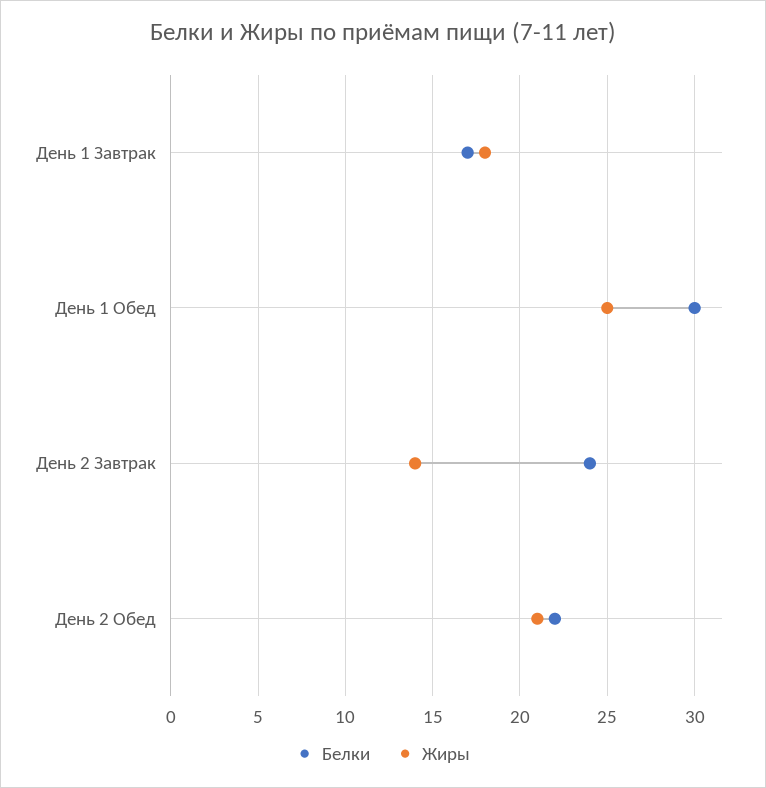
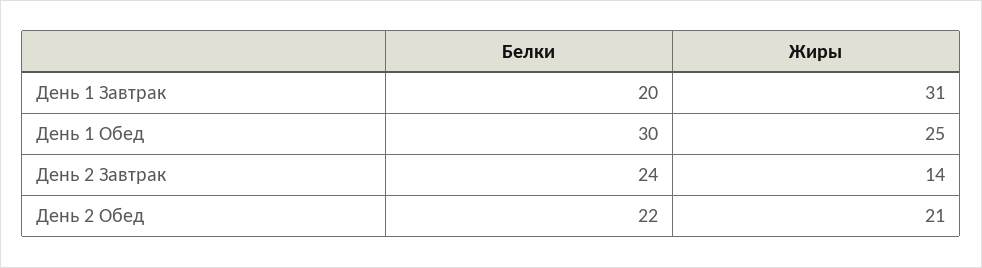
  {
    "Белки": {
-     "День 1 Завтрак": 17,
+     "День 1 Завтрак": 20,
      "День 1 Обед": 30,
      "День 2 Завтрак": 24,
      "День 2 Обед": 22
    },
    "Жиры": {
-     "День 1 Завтрак": 18,
+     "День 1 Завтрак": 31,
      "День 1 Обед": 25,
      "День 2 Завтрак": 14,
      "День 2 Обед": 21
    }
  }

